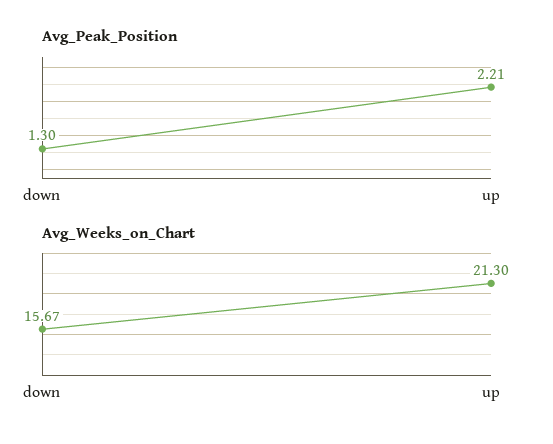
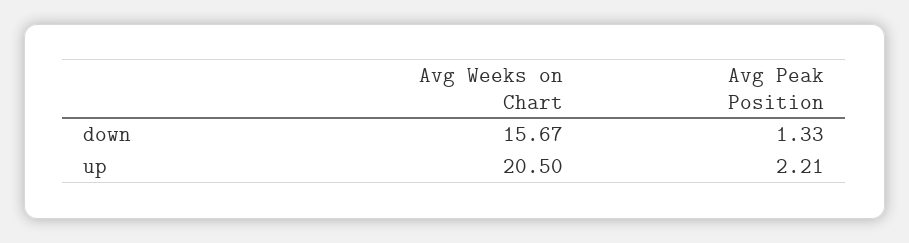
  {
    "Avg_Peak_Position": {
-     "down": 1.3,
+     "down": 1.33,
      "up": 2.21
    },
    "Avg_Weeks_on_Chart": {
      "down": 15.67,
-     "up": 21.3
+     "up": 20.5
    }
  }

